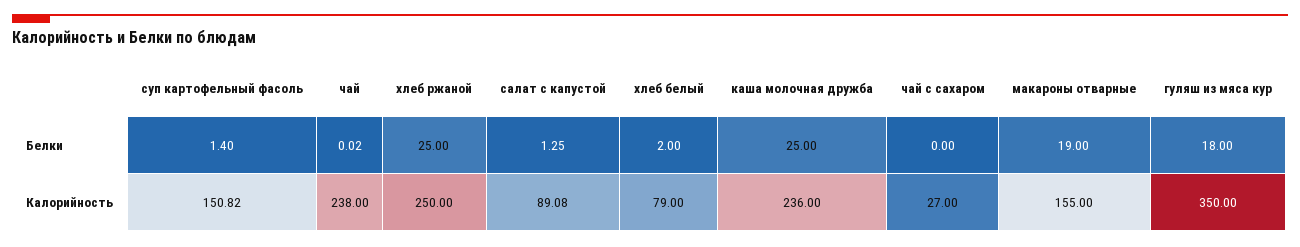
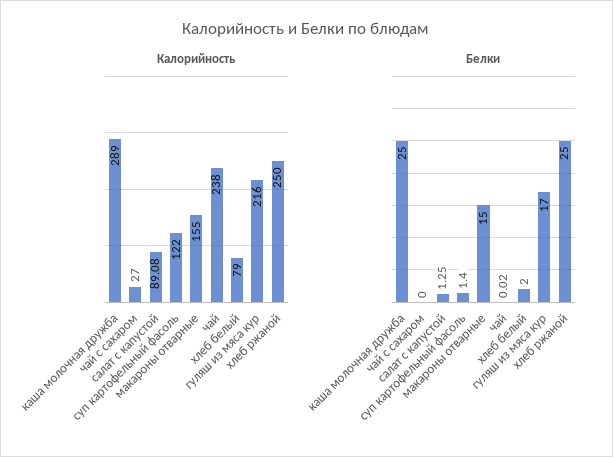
  {
    "Белки": {
      "суп картофельный фасоль": 1.4,
      "чай": 0.02,
      "хлеб ржаной": 25,
      "салат с капустой": 1.25,
      "хлеб белый": 2,
      "каша молочная дружба": 25,
      "чай с сахаром": 0,
-     "макароны отварные": 19,
+     "макароны отварные": 15,
-     "гуляш из мяса кур": 18
+     "гуляш из мяса кур": 17
    },
    "Калорийность": {
-     "суп картофельный фасоль": 150.82,
+     "суп картофельный фасоль": 122,
      "чай": 238,
      "хлеб ржаной": 250,
      "салат с капустой": 89.08,
      "хлеб белый": 79,
-     "каша молочная дружба": 236,
+     "каша молочная дружба": 289,
      "чай с сахаром": 27,
      "макароны отварные": 155,
-     "гуляш из мяса кур": 350
+     "гуляш из мяса кур": 216
    }
  }

